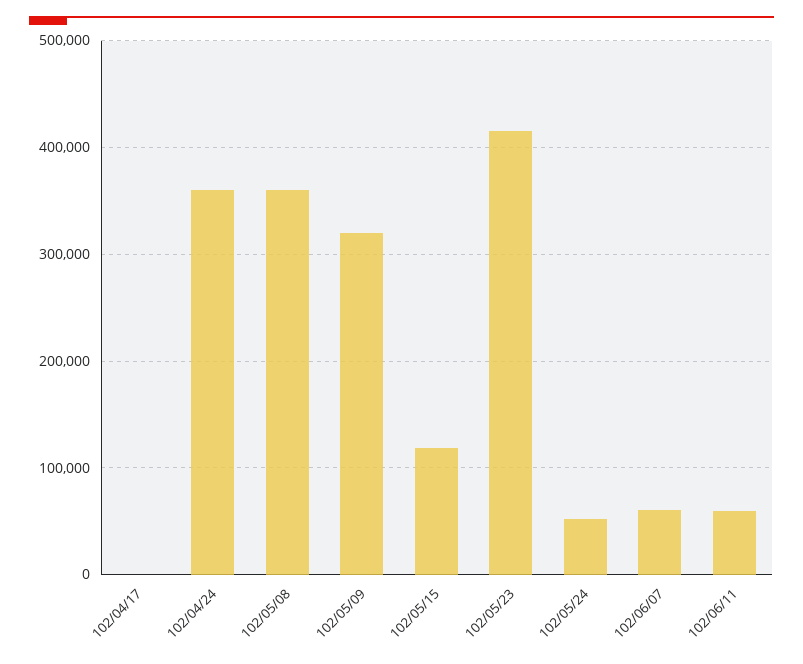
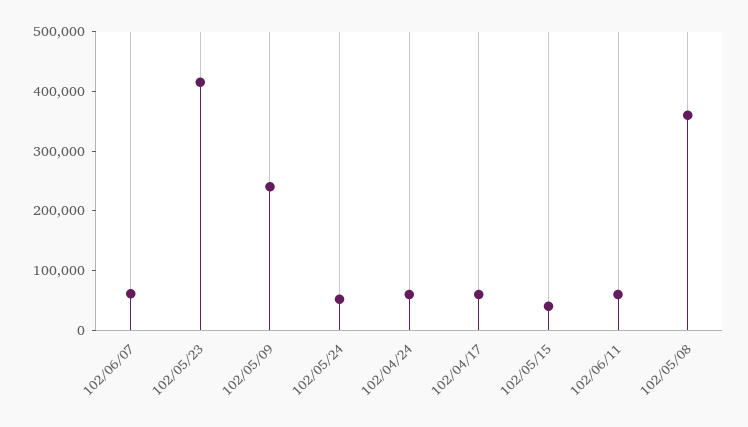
  {
-   "102/04/17": 0,
+   "102/04/17": 60000,
-   "102/04/24": 360000,
+   "102/04/24": 60000,
    "102/05/08": 360000,
-   "102/05/09": 320000,
+   "102/05/09": 240000,
-   "102/05/15": 120000,
+   "102/05/15": 40000,
    "102/05/23": 420000,
    "102/05/24": 50000,
    "102/06/07": 60000,
    "102/06/11": 60000
  }

